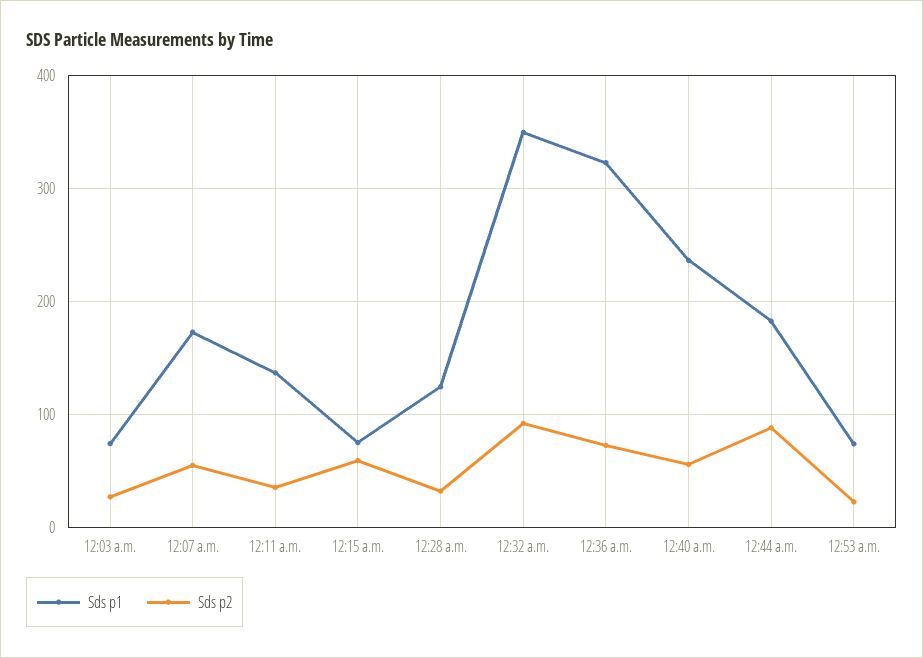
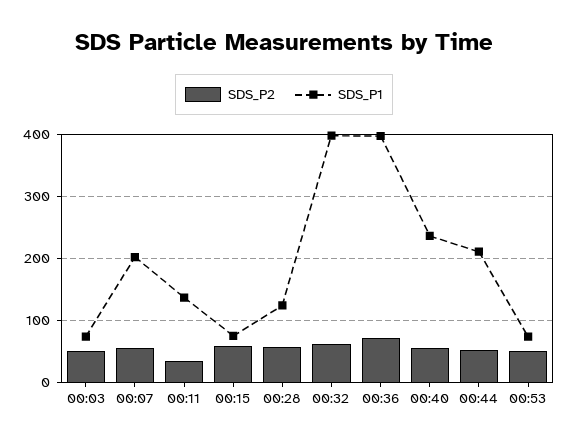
  {
    "Sds p1": {
      "12:03 a.m.": 70,
-     "12:07 a.m.": 170,
+     "12:07 a.m.": 200,
      "12:11 a.m.": 140,
      "12:15 a.m.": 80,
      "12:28 a.m.": 120,
-     "12:32 a.m.": 350,
+     "12:32 a.m.": 400,
-     "12:36 a.m.": 320,
+     "12:36 a.m.": 400,
      "12:40 a.m.": 240,
-     "12:44 a.m.": 180,
+     "12:44 a.m.": 210,
      "12:53 a.m.": 70
    },
    "Sds p2": {
-     "12:03 a.m.": 30,
+     "12:03 a.m.": 50,
      "12:07 a.m.": 60,
      "12:11 a.m.": 40,
      "12:15 a.m.": 60,
-     "12:28 a.m.": 30,
+     "12:28 a.m.": 60,
-     "12:32 a.m.": 90,
+     "12:32 a.m.": 60,
      "12:36 a.m.": 70,
      "12:40 a.m.": 60,
-     "12:44 a.m.": 90,
+     "12:44 a.m.": 50,
-     "12:53 a.m.": 20
+     "12:53 a.m.": 50
    }
  }

